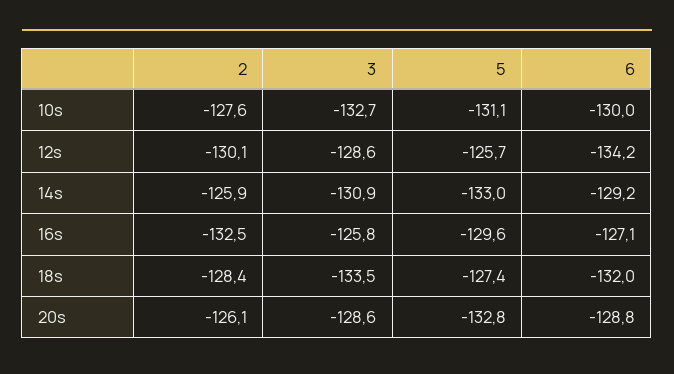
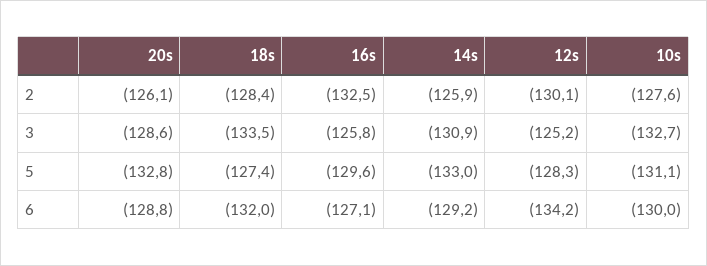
  {
    "2": {
      "10s": -127.6,
      "12s": -130.1,
      "14s": -125.9,
      "16s": -132.5,
      "18s": -128.4,
      "20s": -126.1
    },
    "3": {
      "10s": -132.7,
-     "12s": -128.6,
+     "12s": -125.2,
      "14s": -130.9,
      "16s": -125.8,
      "18s": -133.5,
      "20s": -128.6
    },
    "5": {
      "10s": -131.1,
-     "12s": -125.7,
+     "12s": -128.3,
      "14s": -133,
      "16s": -129.6,
      "18s": -127.4,
      "20s": -132.8
    },
    "6": {
      "10s": -130,
      "12s": -134.2,
      "14s": -129.2,
      "16s": -127.1,
      "18s": -132,
      "20s": -128.8
    }
  }

